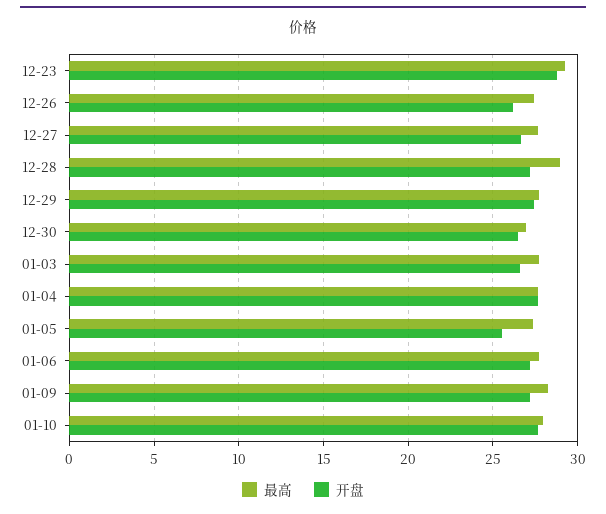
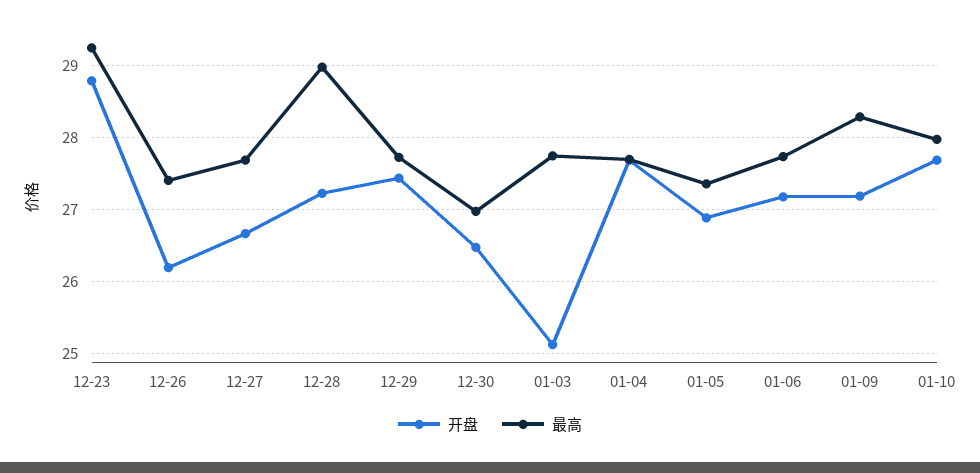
  {
    "最高": {
      "12-23": 29.2,
      "12-26": 27.4,
      "12-27": 27.7,
      "12-28": 29,
      "12-29": 27.7,
      "12-30": 27,
      "01-03": 27.7,
      "01-04": 27.7,
      "01-05": 27.4,
      "01-06": 27.7,
      "01-09": 28.3,
      "01-10": 28
    },
    "开盘": {
      "12-23": 28.8,
      "12-26": 26.2,
      "12-27": 26.7,
      "12-28": 27.2,
      "12-29": 27.4,
      "12-30": 26.5,
-     "01-03": 26.5,
+     "01-03": 25.1,
      "01-04": 27.7,
-     "01-05": 25.5,
+     "01-05": 26.9,
      "01-06": 27.2,
      "01-09": 27.2,
      "01-10": 27.7
    }
  }

